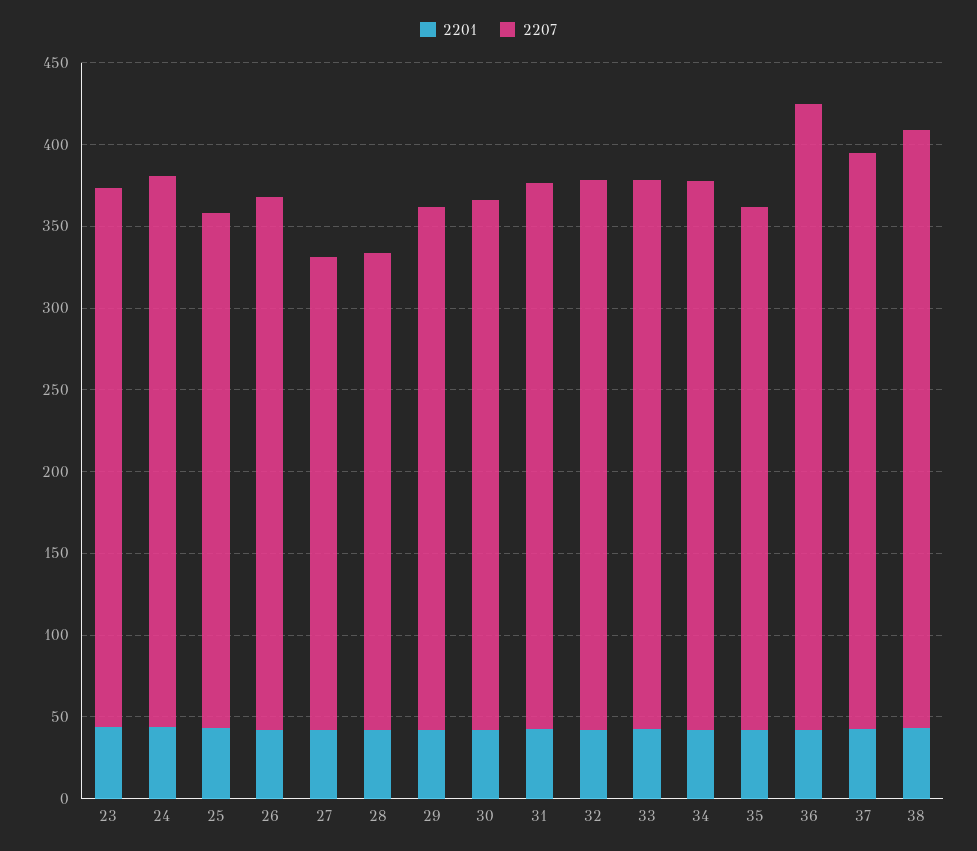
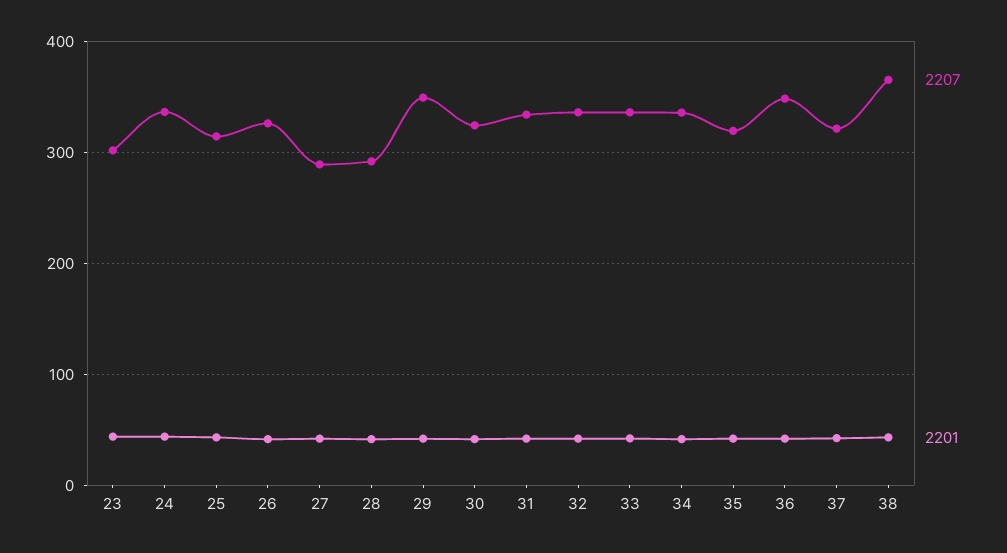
  {
    "2201": {
      "23": 40,
      "24": 40,
      "25": 40,
      "26": 40,
      "27": 40,
      "28": 40,
      "29": 40,
      "30": 40,
      "31": 40,
      "32": 40,
      "33": 40,
      "34": 40,
      "35": 40,
      "36": 40,
      "37": 40,
      "38": 40
    },
    "2207": {
-     "23": 330,
+     "23": 300,
      "24": 340,
      "25": 310,
      "26": 330,
      "27": 290,
      "28": 290,
-     "29": 320,
+     "29": 350,
      "30": 320,
      "31": 330,
      "32": 340,
      "33": 340,
      "34": 340,
      "35": 320,
-     "36": 380,
+     "36": 350,
-     "37": 350,
+     "37": 320,
      "38": 370
    }
  }

